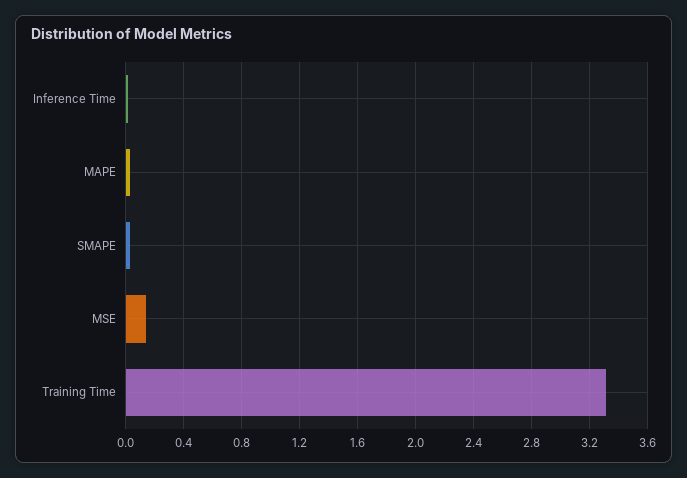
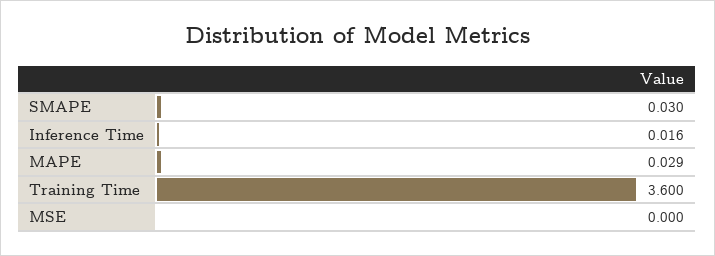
  {
    "Inference Time": 0.016,
    "MAPE": 0.029,
    "SMAPE": 0.03,
-   "MSE": 0.15,
+   "MSE": 0,
-   "Training Time": 3.3
+   "Training Time": 3.6
  }

